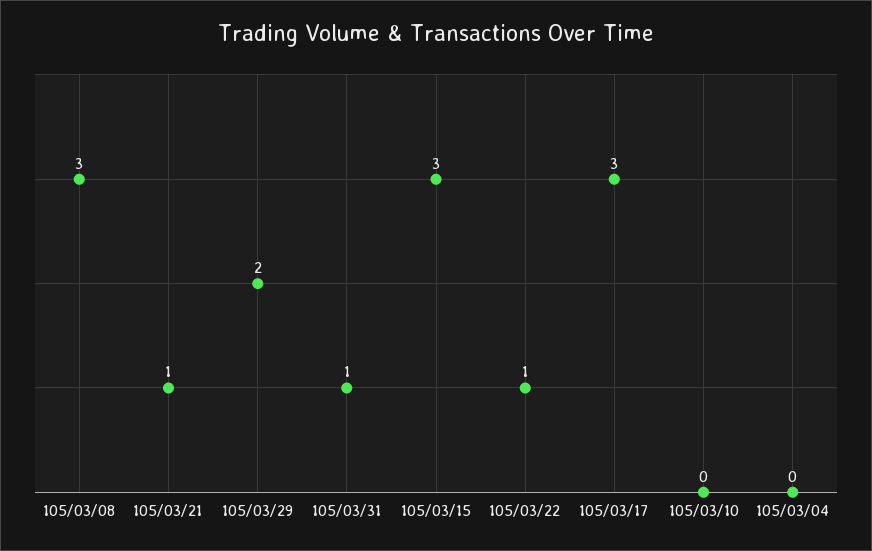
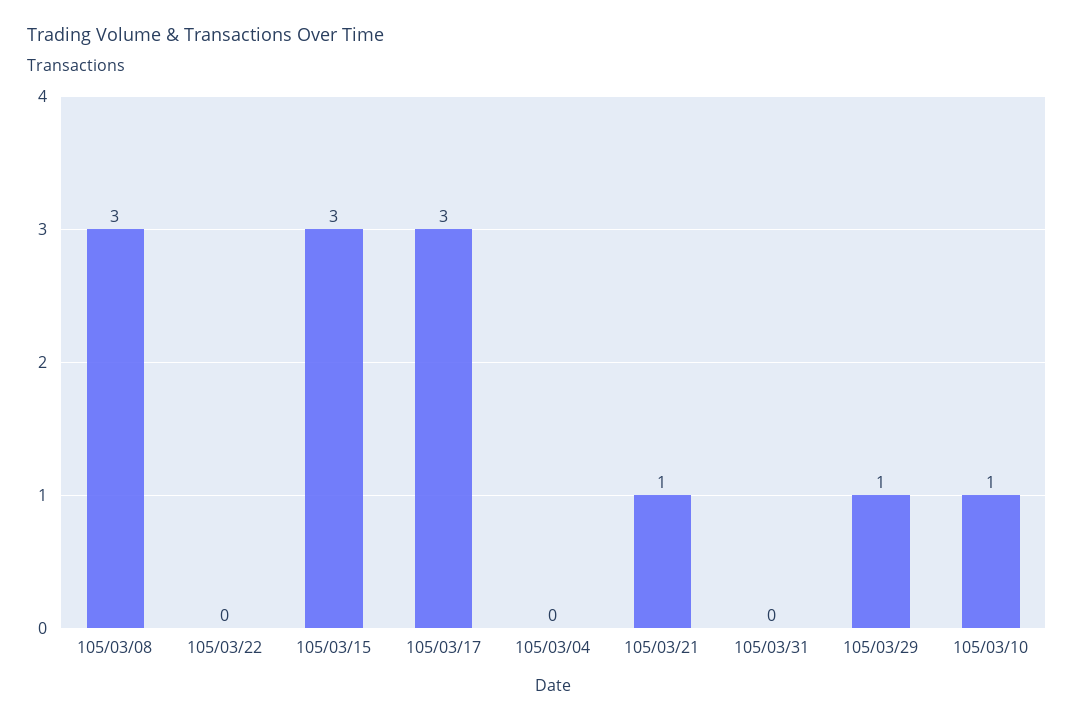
  {
    "105/03/08": 3,
    "105/03/21": 1,
-   "105/03/29": 2,
+   "105/03/29": 1,
-   "105/03/31": 1,
+   "105/03/31": 0,
    "105/03/15": 3,
-   "105/03/22": 1,
+   "105/03/22": 0,
    "105/03/17": 3,
-   "105/03/10": 0,
+   "105/03/10": 1,
    "105/03/04": 0
  }

